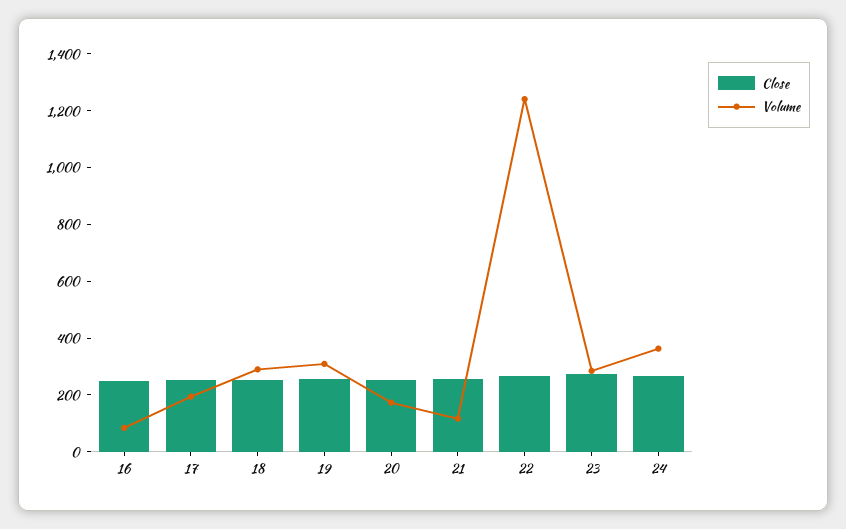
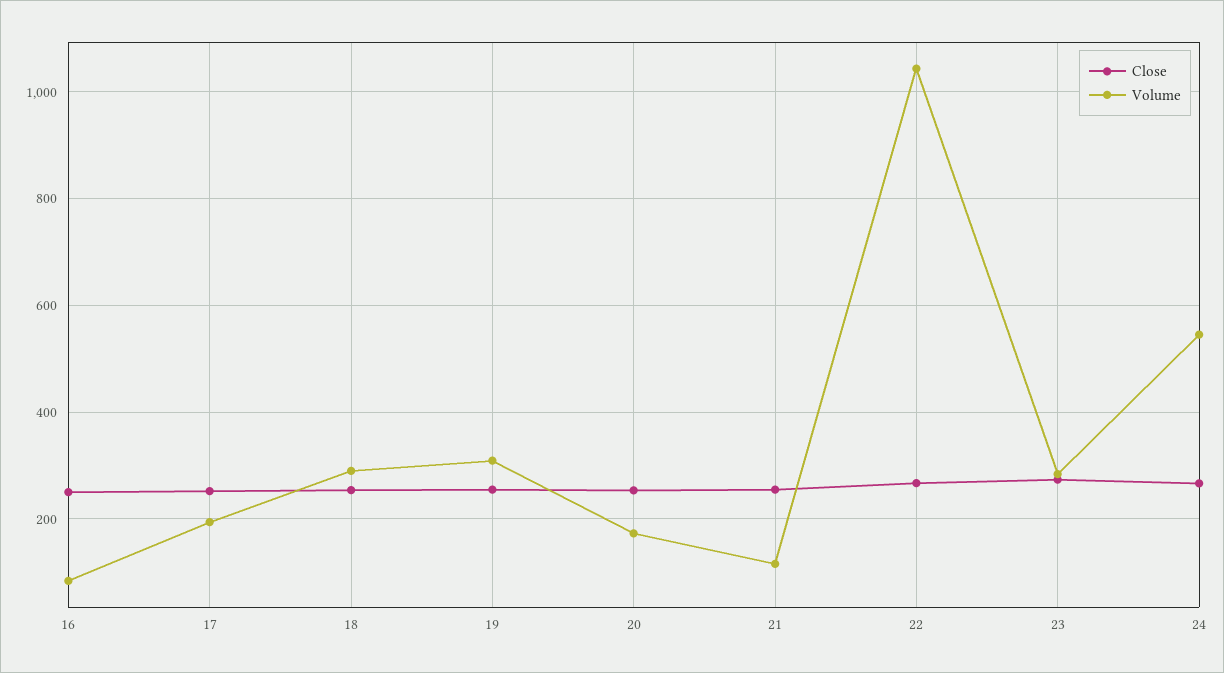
  {
    "Close": {
      "16": 260,
      "17": 260,
      "18": 260,
      "19": 260,
      "20": 260,
      "21": 260,
      "22": 260,
      "23": 280,
      "24": 260
    },
    "Volume": {
      "16": 80,
      "17": 200,
      "18": 300,
      "19": 300,
      "20": 180,
      "21": 120,
-     "22": 1250,
+     "22": 1040,
      "23": 280,
-     "24": 350
+     "24": 540
    }
  }

